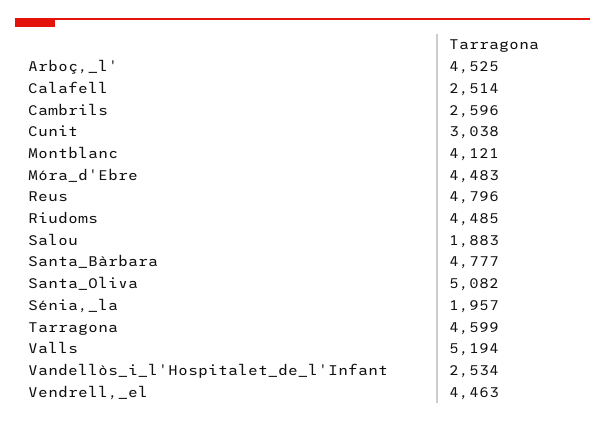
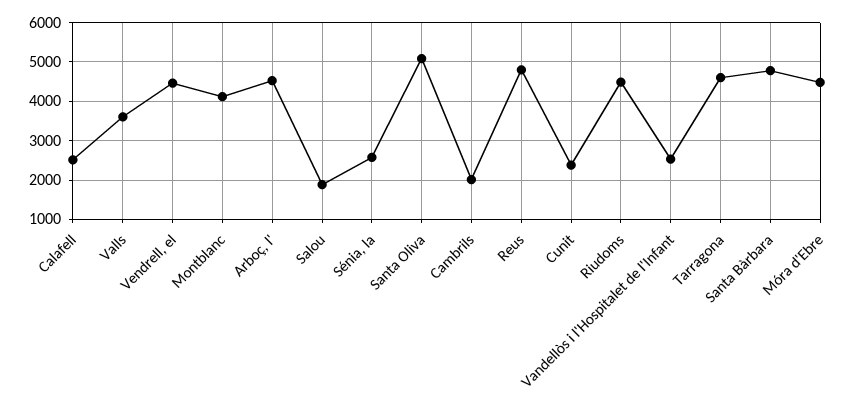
  {
    "Arboç,_l'": 4525,
    "Calafell": 2514,
-   "Cambrils": 2596,
+   "Cambrils": 2000,
-   "Cunit": 3038,
+   "Cunit": 2400,
    "Montblanc": 4121,
    "Móra_d'Ebre": 4483,
    "Reus": 4796,
    "Riudoms": 4485,
    "Salou": 1883,
    "Santa_Bàrbara": 4777,
    "Santa_Oliva": 5082,
-   "Sénia,_la": 1957,
+   "Sénia,_la": 2600,
    "Tarragona": 4599,
-   "Valls": 5194,
+   "Valls": 3600,
    "Vandellòs_i_l'Hospitalet_de_l'Infant": 2534,
    "Vendrell,_el": 4463
  }

